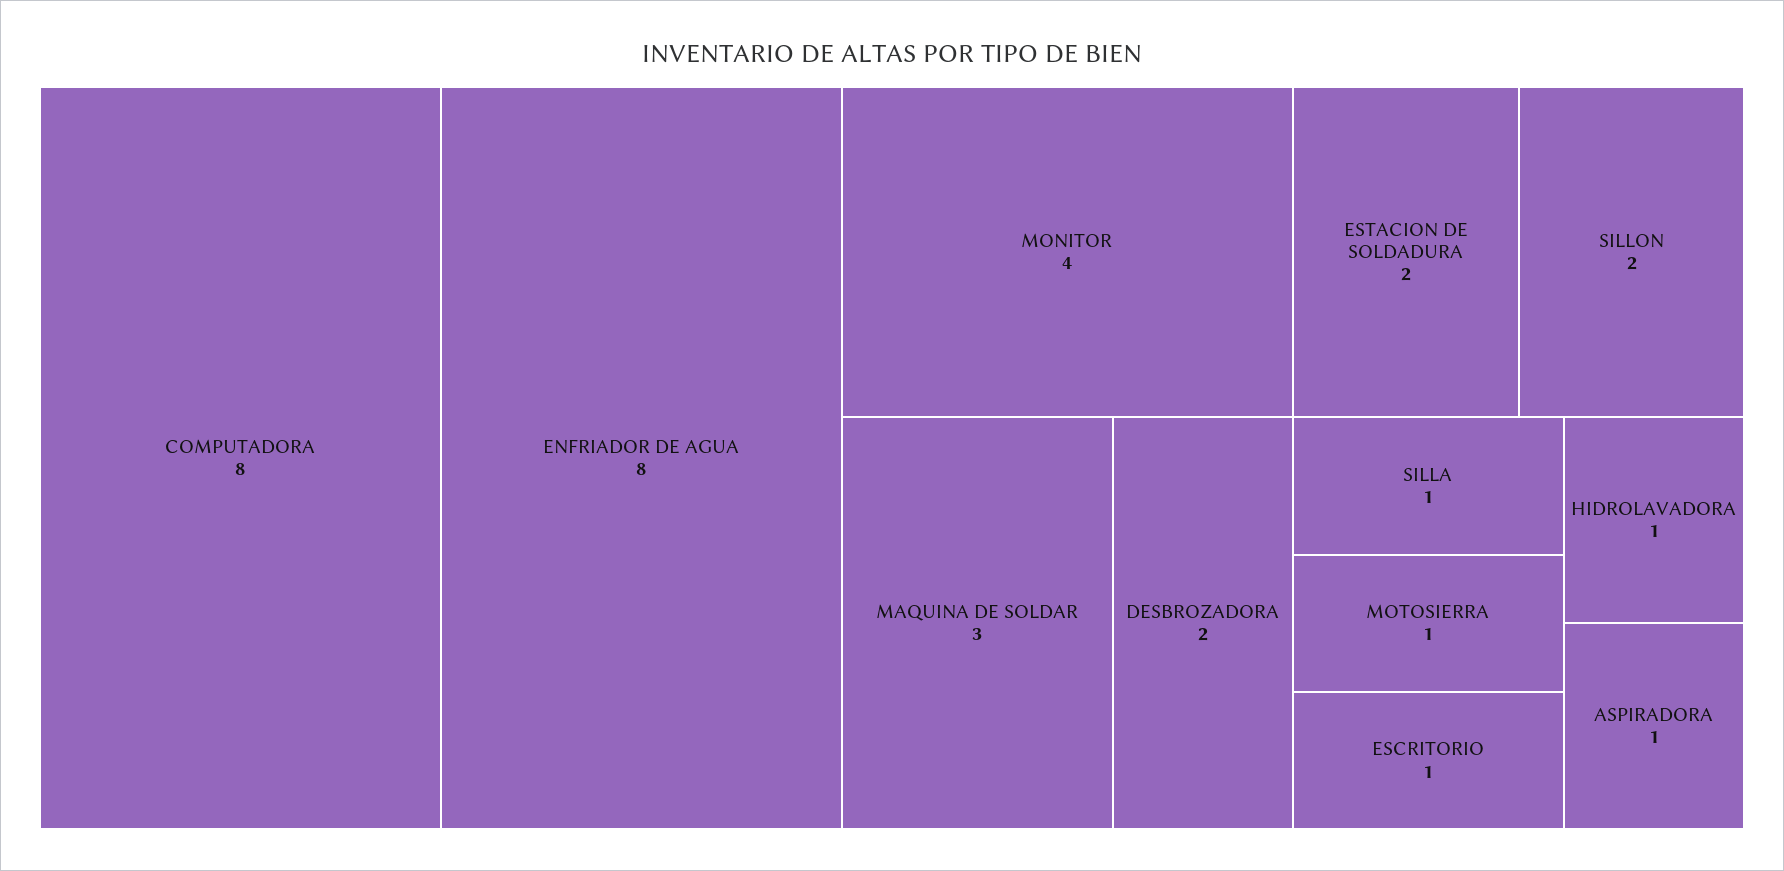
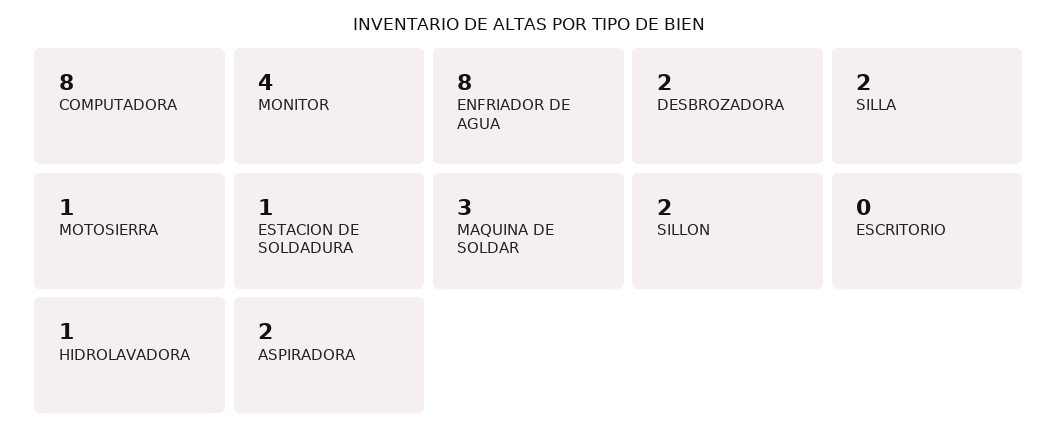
  {
    "COMPUTADORA": 8,
    "ENFRIADOR DE AGUA": 8,
    "MONITOR": 4,
    "MAQUINA DE SOLDAR": 3,
    "DESBROZADORA": 2,
-   "ESTACION DE SOLDADURA": 2,
+   "ESTACION DE SOLDADURA": 1,
    "SILLON": 2,
-   "SILLA": 1,
+   "SILLA": 2,
    "MOTOSIERRA": 1,
-   "ESCRITORIO": 1,
+   "ESCRITORIO": 0,
    "HIDROLAVADORA": 1,
-   "ASPIRADORA": 1
+   "ASPIRADORA": 2
  }

